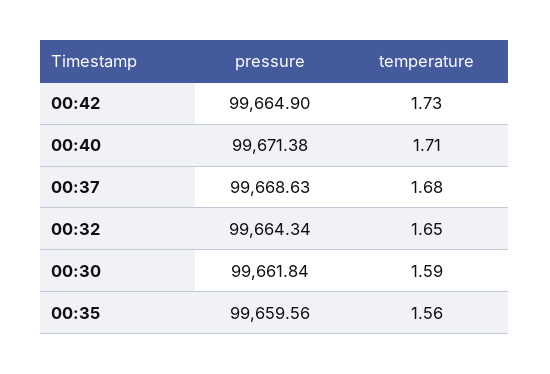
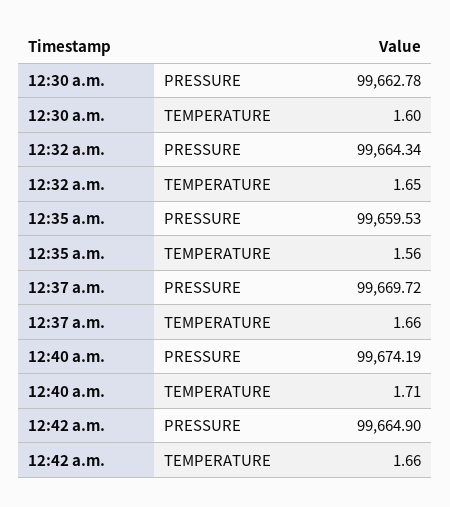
  {
    "pressure": {
      "00:42": 99664.9,
-     "00:40": 99671.38,
+     "00:40": 99674.19,
-     "00:37": 99668.63,
+     "00:37": 99669.72,
      "00:32": 99664.34,
-     "00:30": 99661.84,
+     "00:30": 99662.78,
-     "00:35": 99659.56
+     "00:35": 99659.53
    },
    "temperature": {
-     "00:42": 1.73,
+     "00:42": 1.66,
      "00:40": 1.71,
-     "00:37": 1.68,
+     "00:37": 1.66,
      "00:32": 1.65,
-     "00:30": 1.59,
+     "00:30": 1.6,
      "00:35": 1.56
    }
  }

